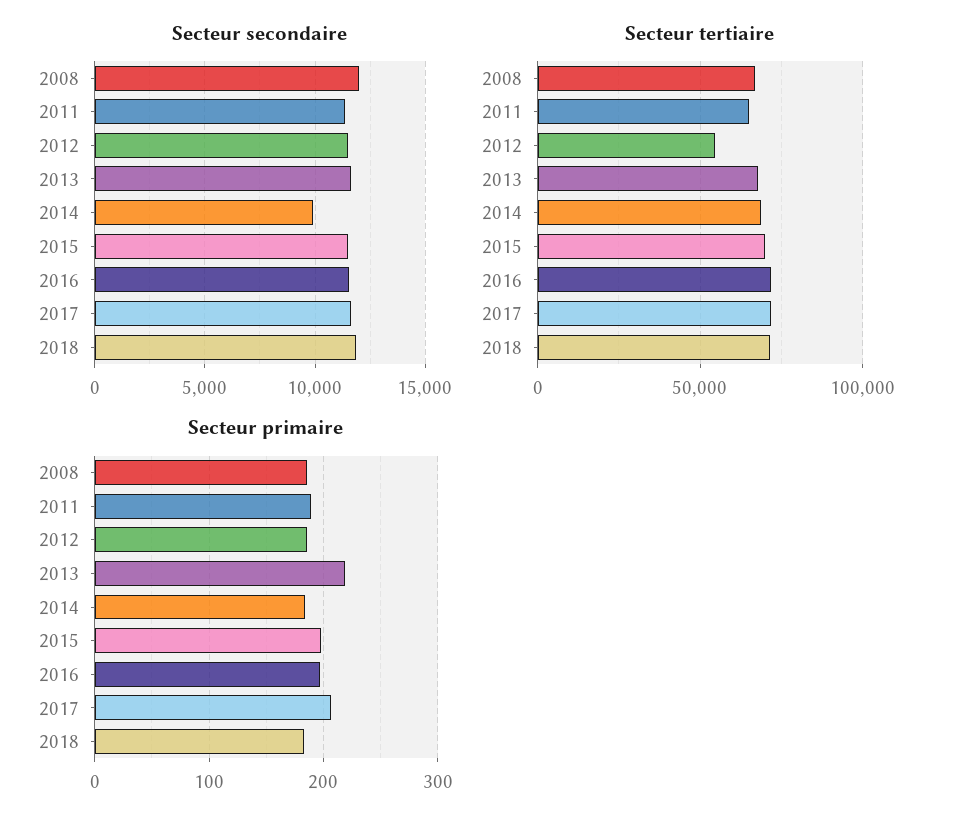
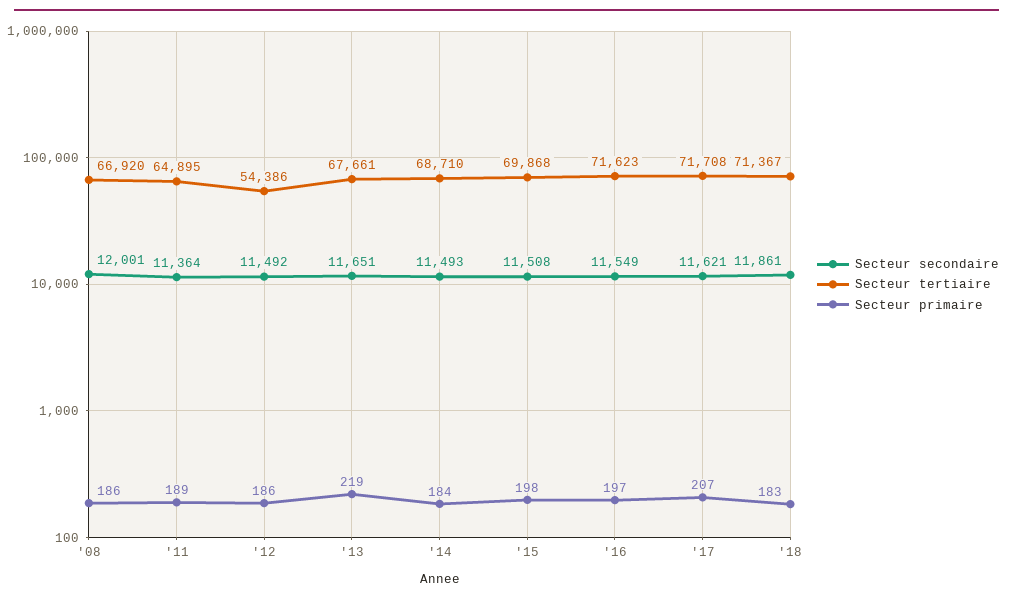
  {
    "Secteur secondaire": {
      "2008": 12001,
      "2011": 11364,
      "2012": 11492,
      "2013": 11651,
-     "2014": 10000,
+     "2014": 11493,
      "2015": 11508,
      "2016": 11549,
      "2017": 11621,
      "2018": 11861
    },
    "Secteur tertiaire": {
      "2008": 66920,
      "2011": 64895,
      "2012": 54386,
      "2013": 67661,
      "2014": 68710,
      "2015": 69868,
      "2016": 71623,
      "2017": 71708,
      "2018": 71367
    },
    "Secteur primaire": {
      "2008": 186,
      "2011": 189,
      "2012": 186,
      "2013": 219,
      "2014": 184,
      "2015": 198,
      "2016": 197,
      "2017": 207,
      "2018": 183
    }
  }

